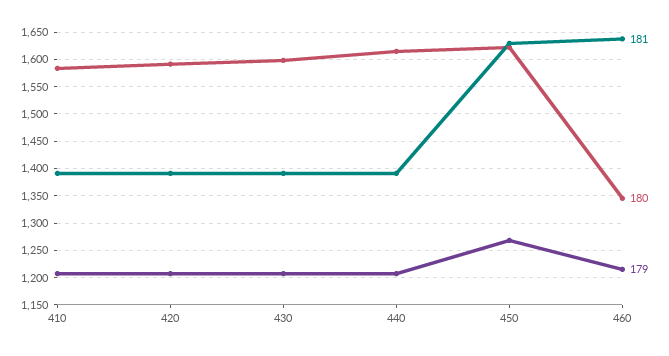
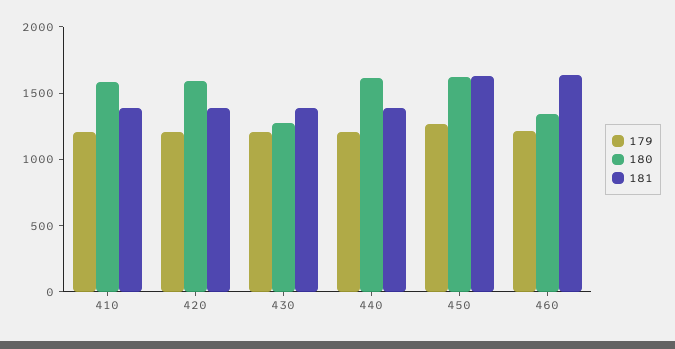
  {
    "181": {
      "410": 1400,
      "420": 1400,
      "430": 1400,
      "440": 1400,
      "450": 1625,
      "460": 1625
    },
    "180": {
      "410": 1575,
      "420": 1600,
-     "430": 1600,
+     "430": 1300,
      "440": 1625,
      "450": 1625,
      "460": 1350
    },
    "179": {
      "410": 1200,
      "420": 1200,
      "430": 1200,
      "440": 1200,
      "450": 1275,
      "460": 1225
    }
  }

